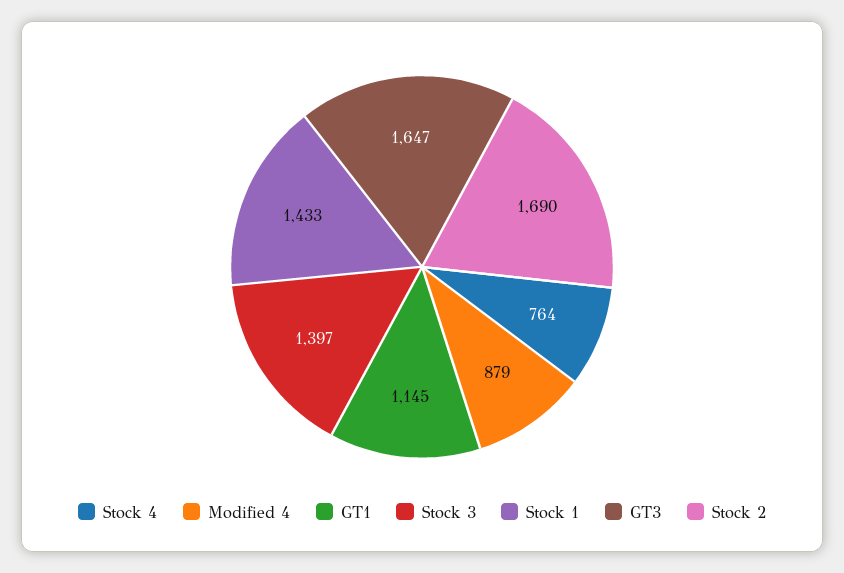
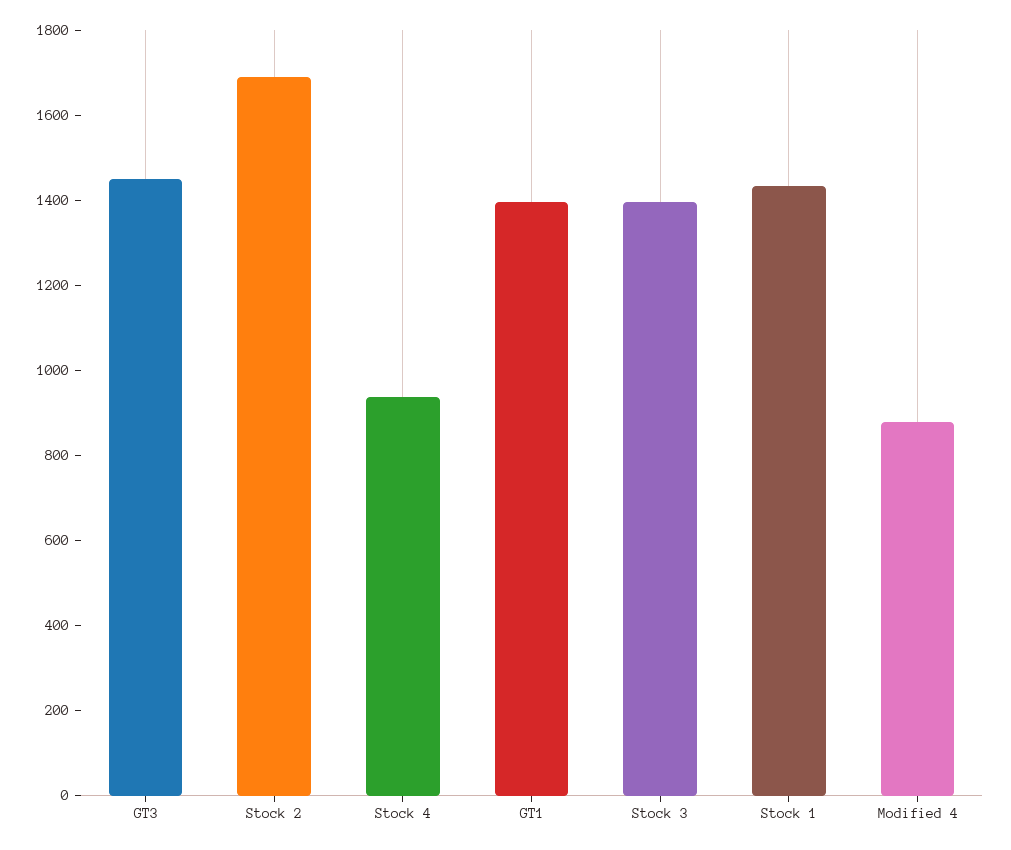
  {
-   "Stock 4": 764,
+   "Stock 4": 950,
    "Modified 4": 879,
-   "GT1": 1145,
+   "GT1": 1400,
    "Stock 3": 1397,
    "Stock 1": 1433,
-   "GT3": 1647,
+   "GT3": 1450,
    "Stock 2": 1690
  }

